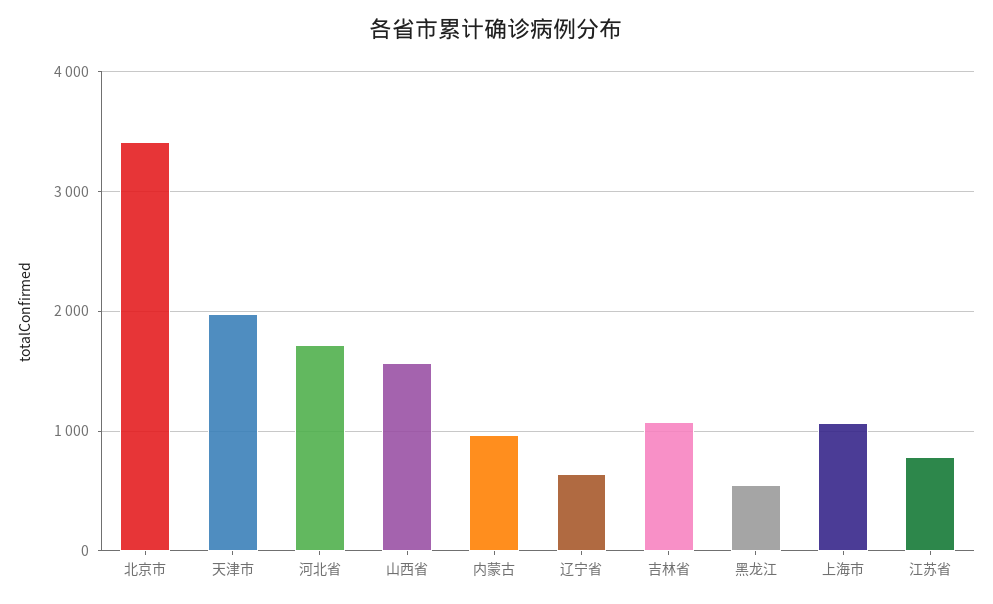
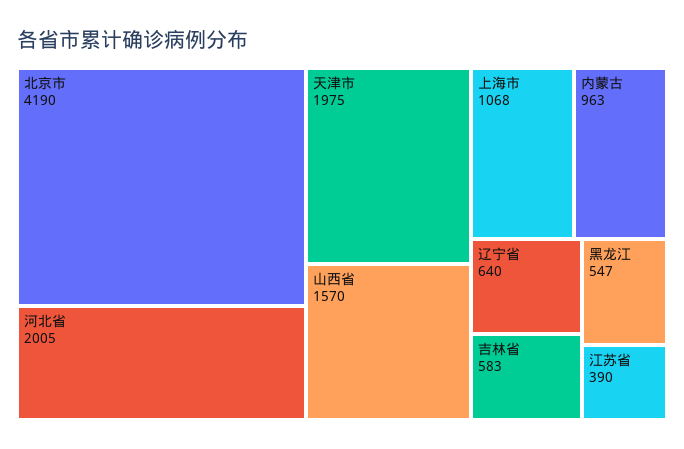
  {
-   "北京市": 3400,
+   "北京市": 4190,
    "天津市": 1975,
-   "河北省": 1700,
+   "河北省": 2005,
    "山西省": 1570,
    "内蒙古": 963,
    "辽宁省": 640,
-   "吉林省": 1100,
+   "吉林省": 583,
    "黑龙江": 547,
    "上海市": 1068,
-   "江苏省": 800
+   "江苏省": 390
  }

